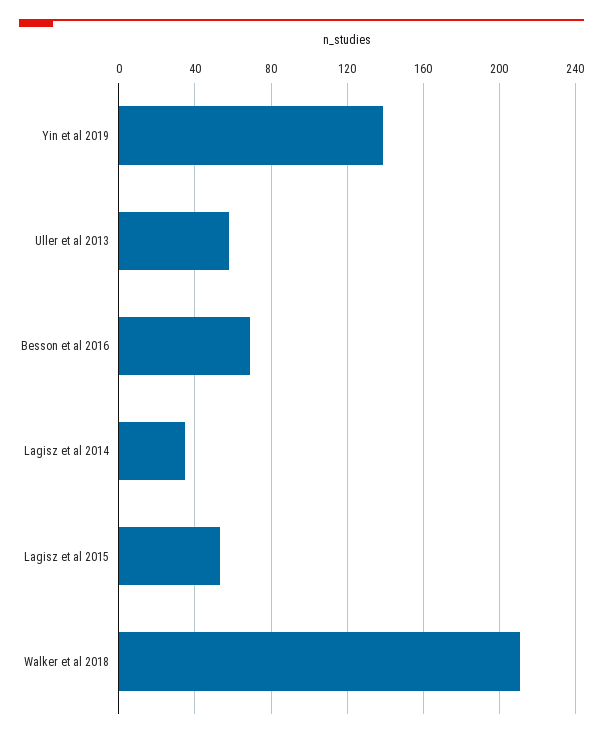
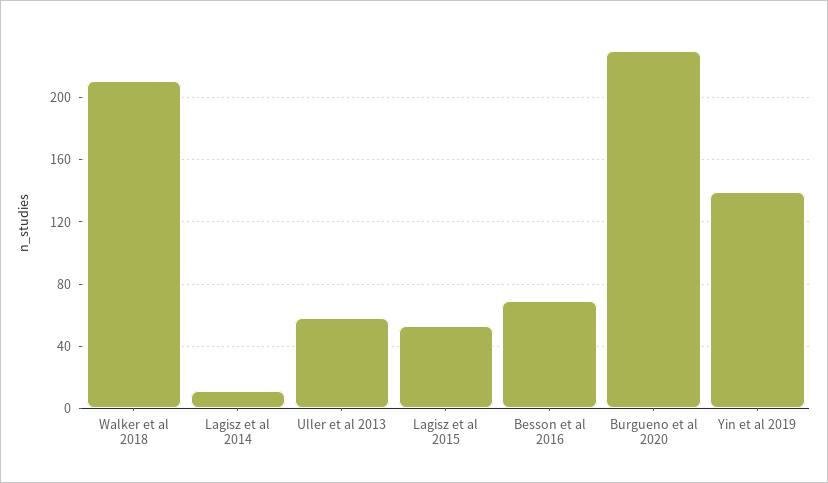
  {
    "Yin et al 2019": 140,
    "Uller et al 2013": 60,
    "Besson et al 2016": 70,
-   "Lagisz et al 2014": 35,
+   "Lagisz et al 2014": 10,
    "Lagisz et al 2015": 55,
-   "Walker et al 2018": 210
+   "Walker et al 2018": 210,
+   "Burgueno et al 2020": 230
  }

